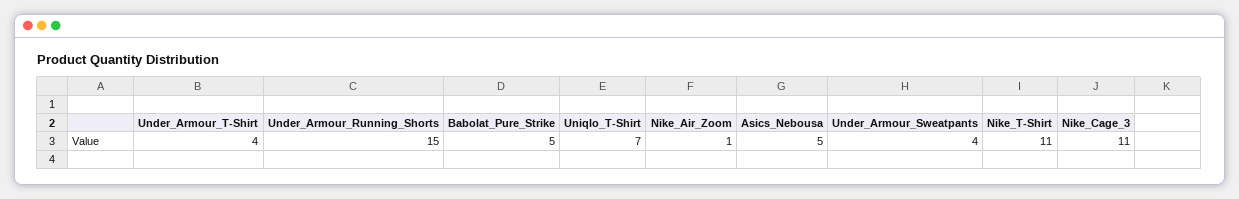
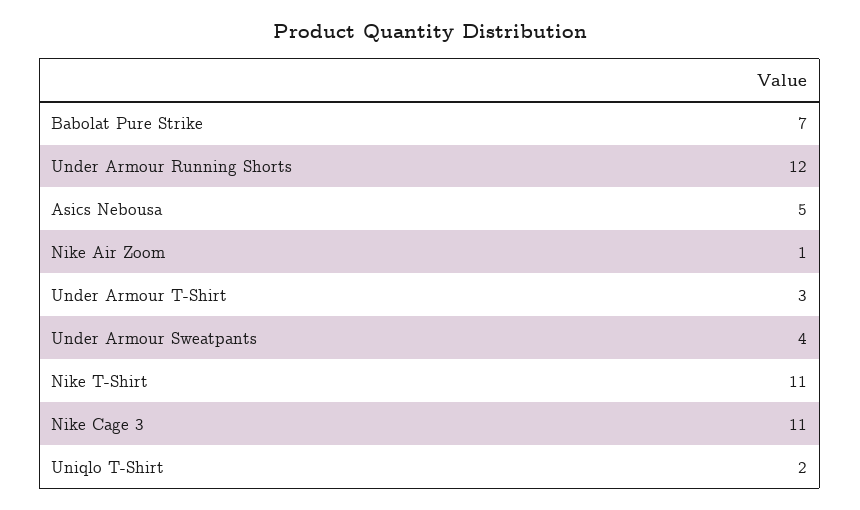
  {
-   "Under_Armour_T-Shirt": 4,
+   "Under_Armour_T-Shirt": 3,
-   "Under_Armour_Running_Shorts": 15,
+   "Under_Armour_Running_Shorts": 12,
-   "Babolat_Pure_Strike": 5,
+   "Babolat_Pure_Strike": 7,
-   "Uniqlo_T-Shirt": 7,
+   "Uniqlo_T-Shirt": 2,
    "Nike_Air_Zoom": 1,
    "Asics_Nebousa": 5,
    "Under_Armour_Sweatpants": 4,
    "Nike_T-Shirt": 11,
    "Nike_Cage_3": 11
  }

